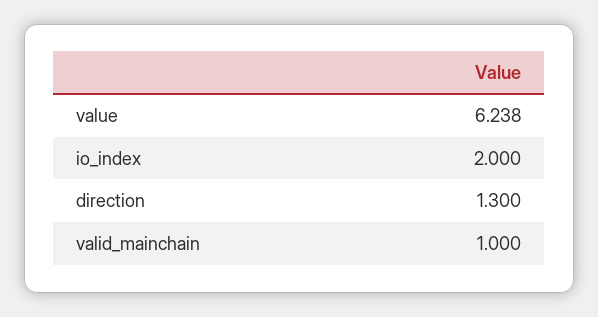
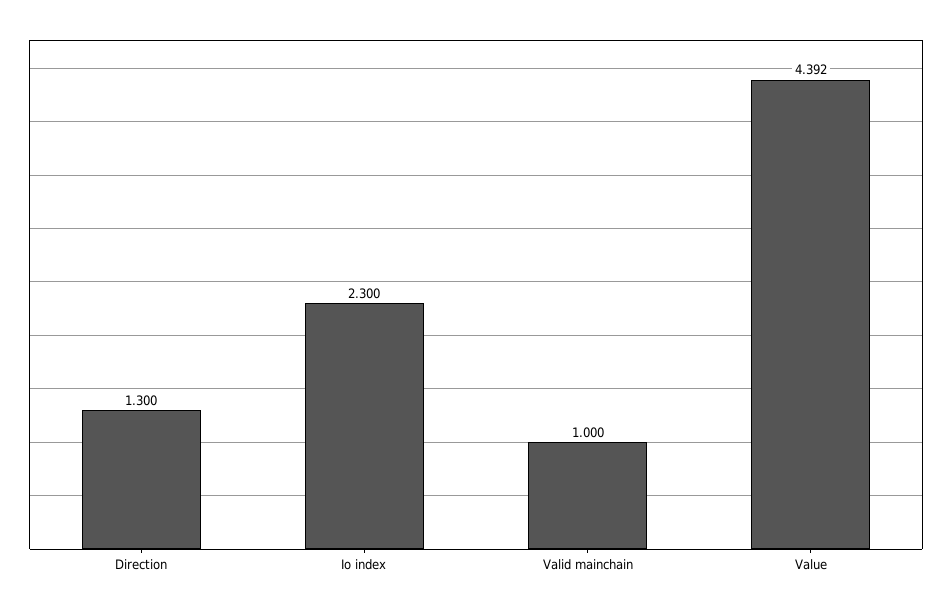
  {
-   "value": 6.238,
+   "value": 4.392,
-   "io_index": 2,
+   "io_index": 2.3,
    "direction": 1.3,
    "valid_mainchain": 1
  }

